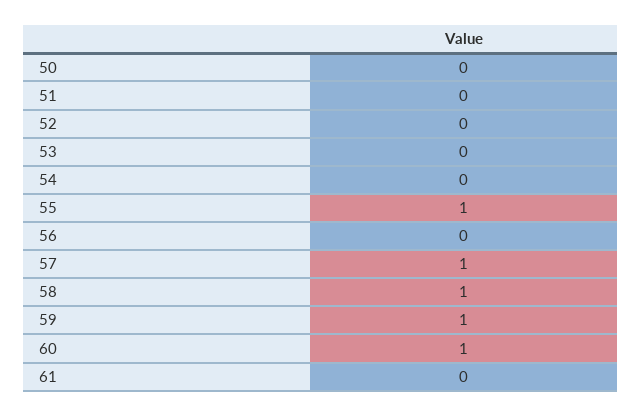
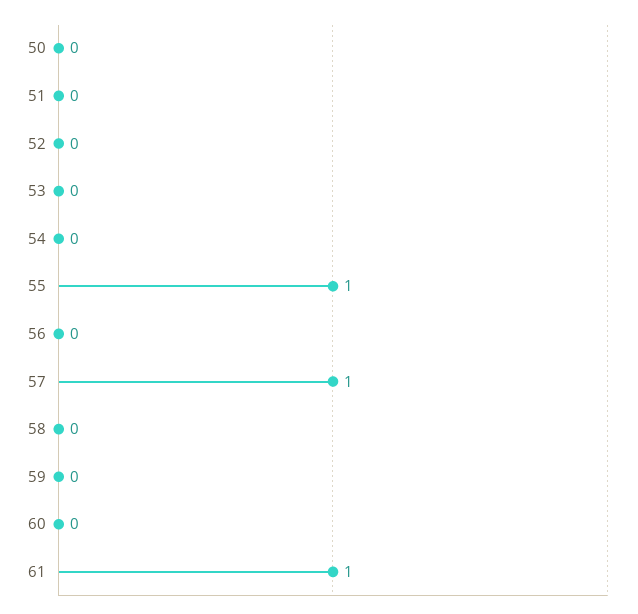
  {
    "50": 0,
    "51": 0,
    "52": 0,
    "53": 0,
    "54": 0,
    "55": 1,
    "56": 0,
    "57": 1,
-   "58": 1,
+   "58": 0,
-   "59": 1,
+   "59": 0,
-   "60": 1,
+   "60": 0,
-   "61": 0
+   "61": 1
  }

